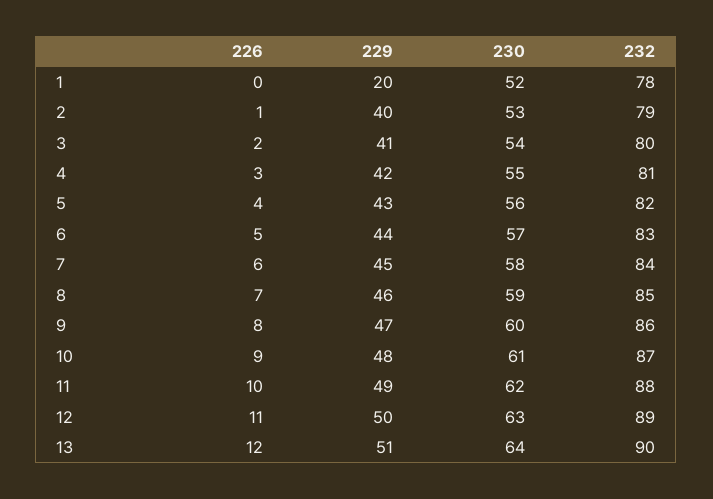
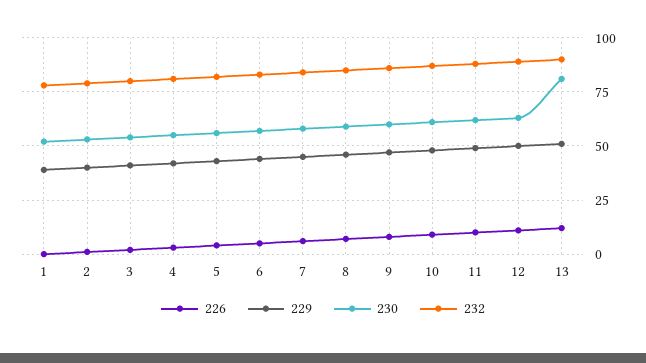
  {
    "226": {
      "1": 0,
      "2": 1,
      "3": 2,
      "4": 3,
      "5": 4,
      "6": 5,
      "7": 6,
      "8": 7,
      "9": 8,
      "10": 9,
      "11": 10,
      "12": 11,
      "13": 12
    },
    "229": {
-     "1": 20,
+     "1": 40,
      "2": 40,
      "3": 41,
      "4": 42,
      "5": 43,
      "6": 44,
      "7": 45,
      "8": 46,
      "9": 47,
      "10": 48,
      "11": 49,
      "12": 50,
      "13": 51
    },
    "230": {
      "1": 52,
      "2": 53,
      "3": 54,
      "4": 55,
      "5": 56,
      "6": 57,
      "7": 58,
      "8": 59,
      "9": 60,
      "10": 61,
      "11": 62,
      "12": 63,
-     "13": 64
+     "13": 80
    },
    "232": {
      "1": 78,
      "2": 79,
      "3": 80,
      "4": 81,
      "5": 82,
      "6": 83,
      "7": 84,
      "8": 85,
      "9": 86,
      "10": 87,
      "11": 88,
      "12": 89,
      "13": 90
    }
  }

